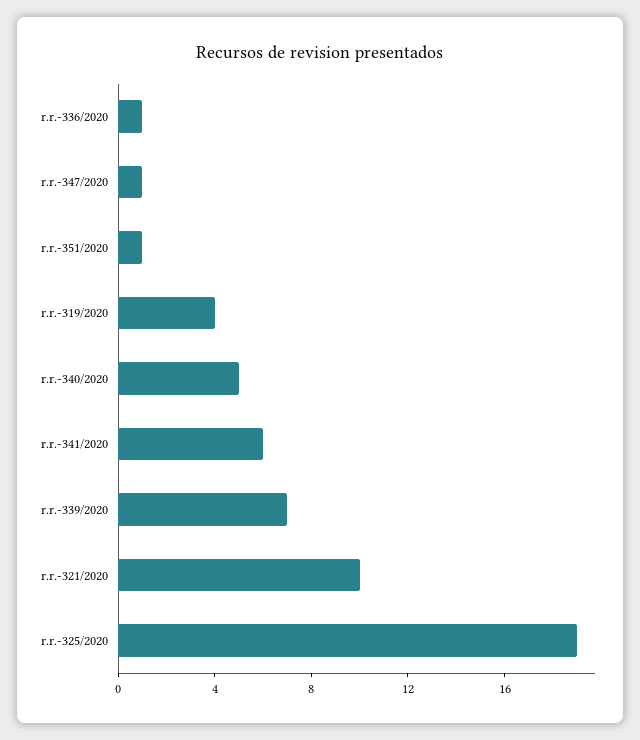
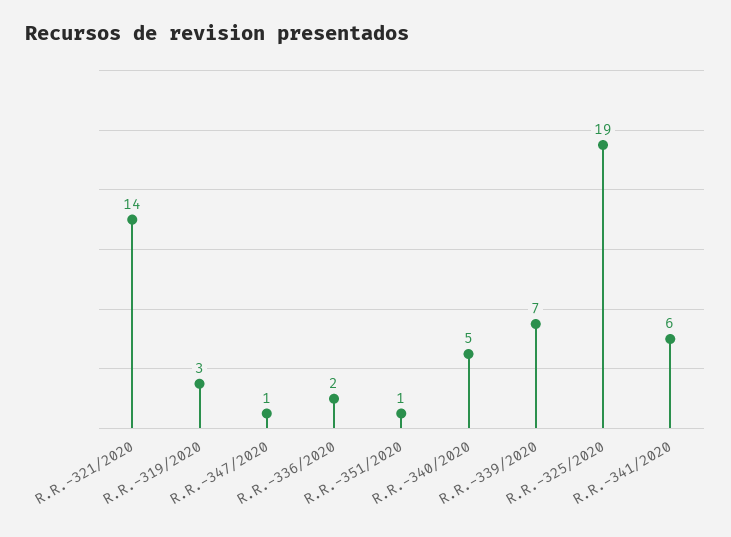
  {
-   "r.r.-336/2020": 1,
+   "r.r.-336/2020": 2,
    "r.r.-347/2020": 1,
    "r.r.-351/2020": 1,
-   "r.r.-319/2020": 4,
+   "r.r.-319/2020": 3,
    "r.r.-340/2020": 5,
    "r.r.-341/2020": 6,
    "r.r.-339/2020": 7,
-   "r.r.-321/2020": 10,
+   "r.r.-321/2020": 14,
    "r.r.-325/2020": 19
  }

